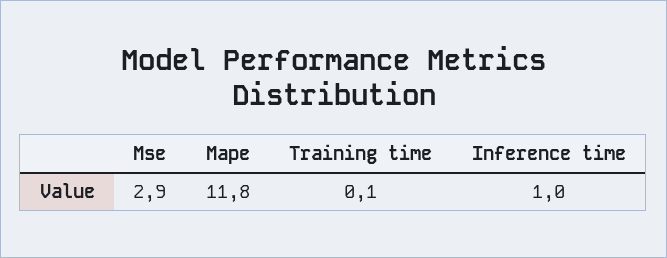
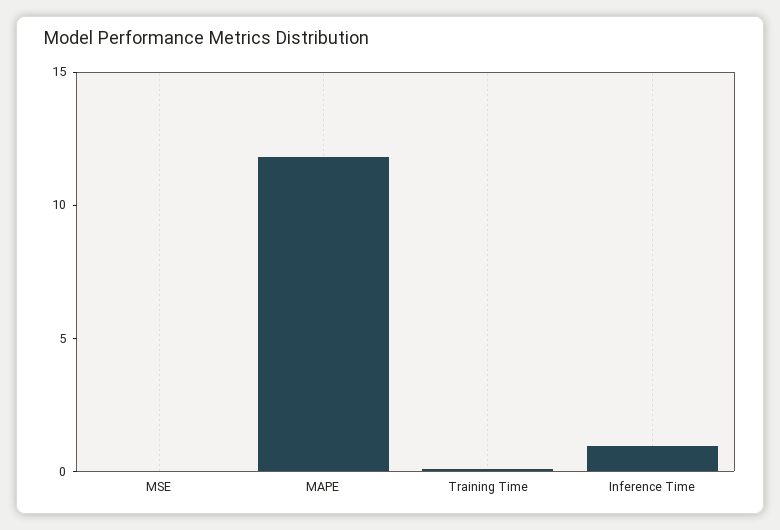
  {
-   "Mse": 2.9,
+   "Mse": 0,
    "Mape": 11.8,
    "Training time": 0.1,
    "Inference time": 1
  }

